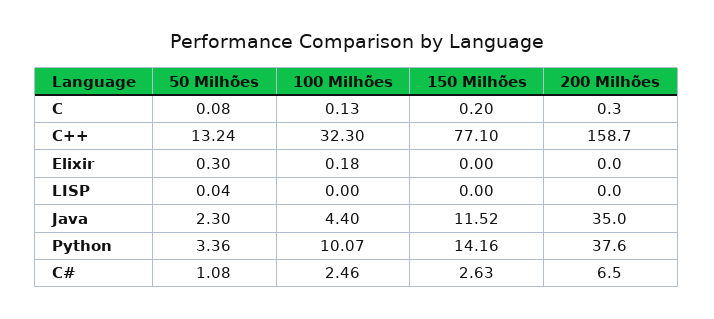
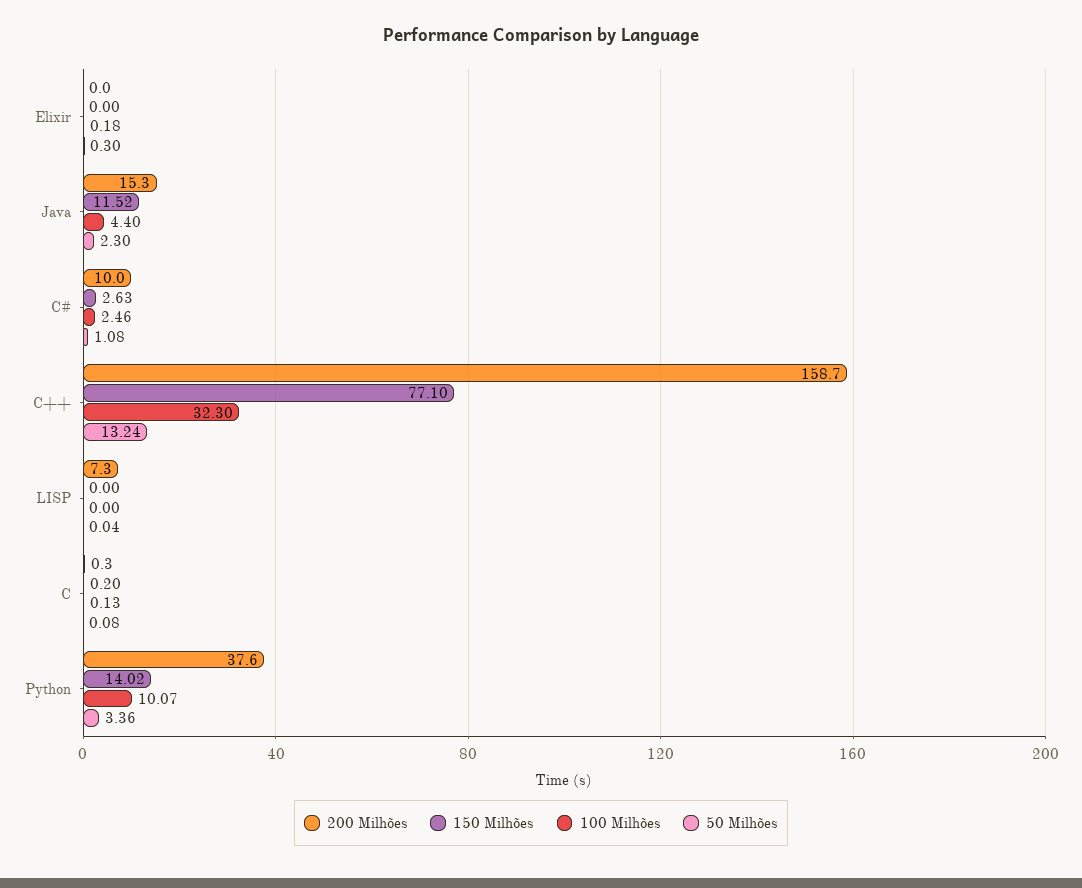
  {
    "50 Milhões": {
      "C": 0.08,
      "C++": 13.24,
      "Elixir": 0.3,
      "LISP": 0.04,
      "Java": 2.3,
      "Python": 3.36,
      "C#": 1.08
    },
    "100 Milhões": {
      "C": 0.13,
      "C++": 32.3,
      "Elixir": 0.18,
      "LISP": 0,
      "Java": 4.4,
      "Python": 10.07,
      "C#": 2.46
    },
    "150 Milhões": {
      "C": 0.2,
      "C++": 77.1,
      "Elixir": 0,
      "LISP": 0,
      "Java": 11.52,
-     "Python": 14.16,
+     "Python": 14.02,
      "C#": 2.63
    },
    "200 Milhões": {
      "C": 0.3,
      "C++": 158.7,
      "Elixir": 0,
-     "LISP": 0,
+     "LISP": 7.3,
-     "Java": 35,
+     "Java": 15.3,
      "Python": 37.6,
-     "C#": 6.5
+     "C#": 10
    }
  }

